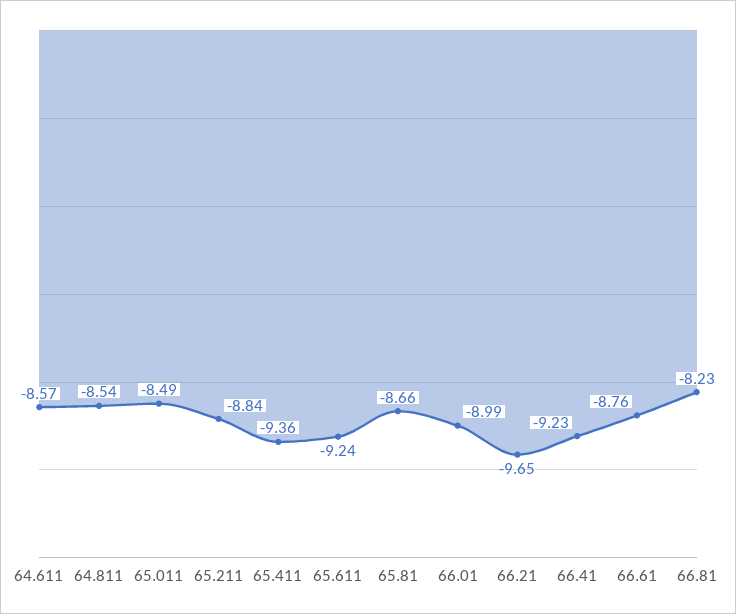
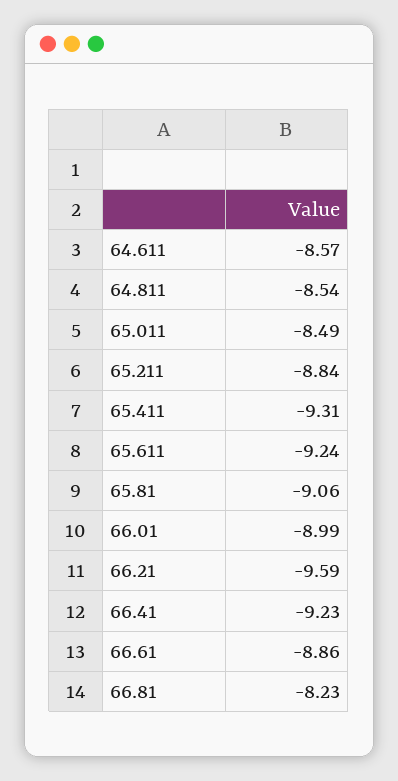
  {
    "64.611": -8.57,
    "64.811": -8.54,
    "65.011": -8.49,
    "65.211": -8.84,
-   "65.411": -9.36,
+   "65.411": -9.31,
    "65.611": -9.24,
-   "65.81": -8.66,
+   "65.81": -9.06,
    "66.01": -8.99,
-   "66.21": -9.65,
+   "66.21": -9.59,
    "66.41": -9.23,
-   "66.61": -8.76,
+   "66.61": -8.86,
    "66.81": -8.23
  }

